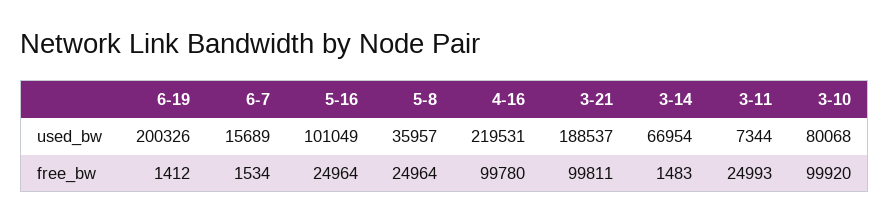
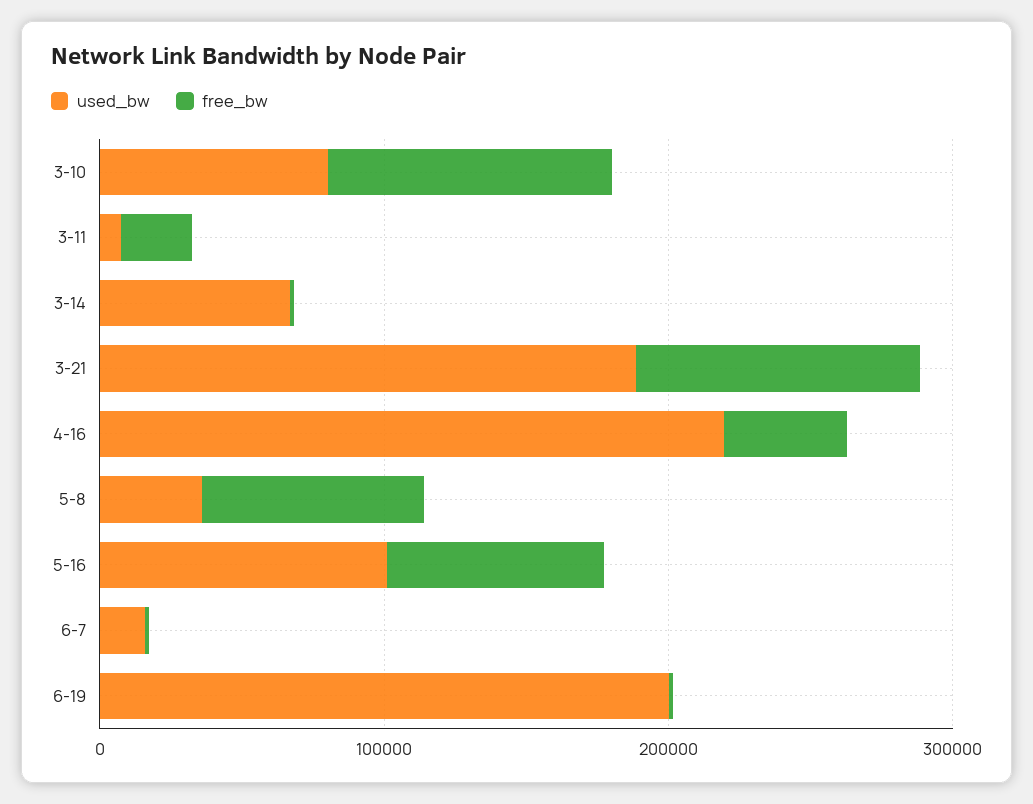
  {
    "used_bw": {
      "6-19": 200326,
      "6-7": 15689,
      "5-16": 101049,
      "5-8": 35957,
      "4-16": 219531,
      "3-21": 188537,
      "3-14": 66954,
      "3-11": 7344,
      "3-10": 80068
    },
    "free_bw": {
      "6-19": 1412,
      "6-7": 1534,
-     "5-16": 24964,
+     "5-16": 80000,
-     "5-8": 24964,
+     "5-8": 80000,
-     "4-16": 99780,
+     "4-16": 40000,
      "3-21": 99811,
      "3-14": 1483,
      "3-11": 24993,
      "3-10": 99920
    }
  }

